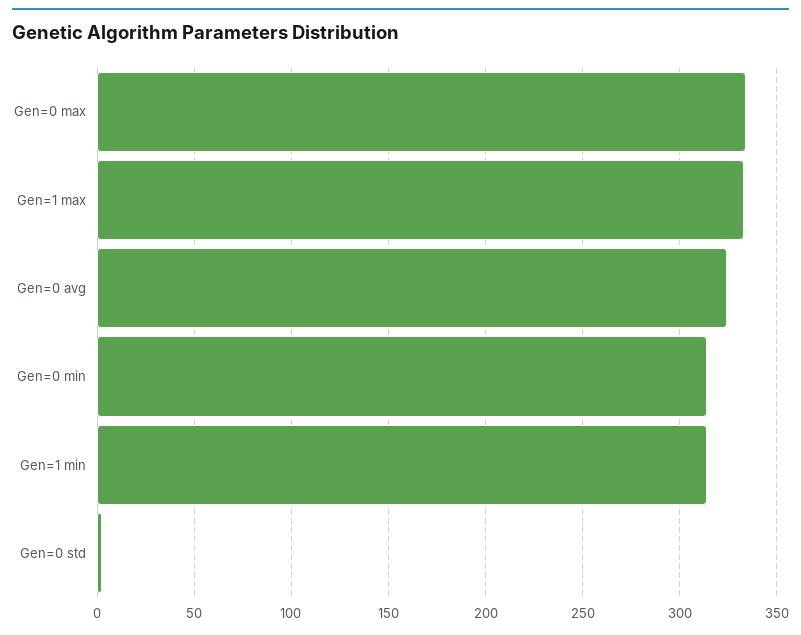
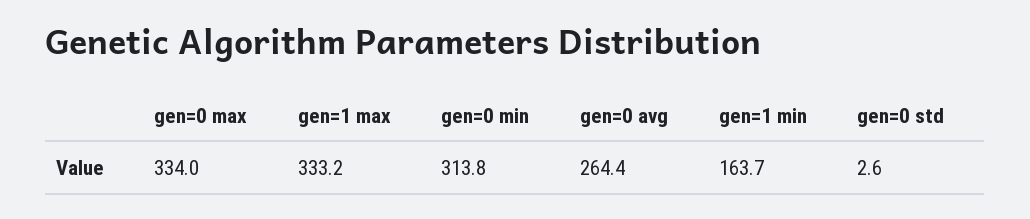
  {
    "Gen=0 max": 334,
    "Gen=1 max": 333.2,
-   "Gen=0 avg": 325,
+   "Gen=0 avg": 264.4,
    "Gen=0 min": 313.8,
-   "Gen=1 min": 315,
+   "Gen=1 min": 163.7,
    "Gen=0 std": 2.6
  }

